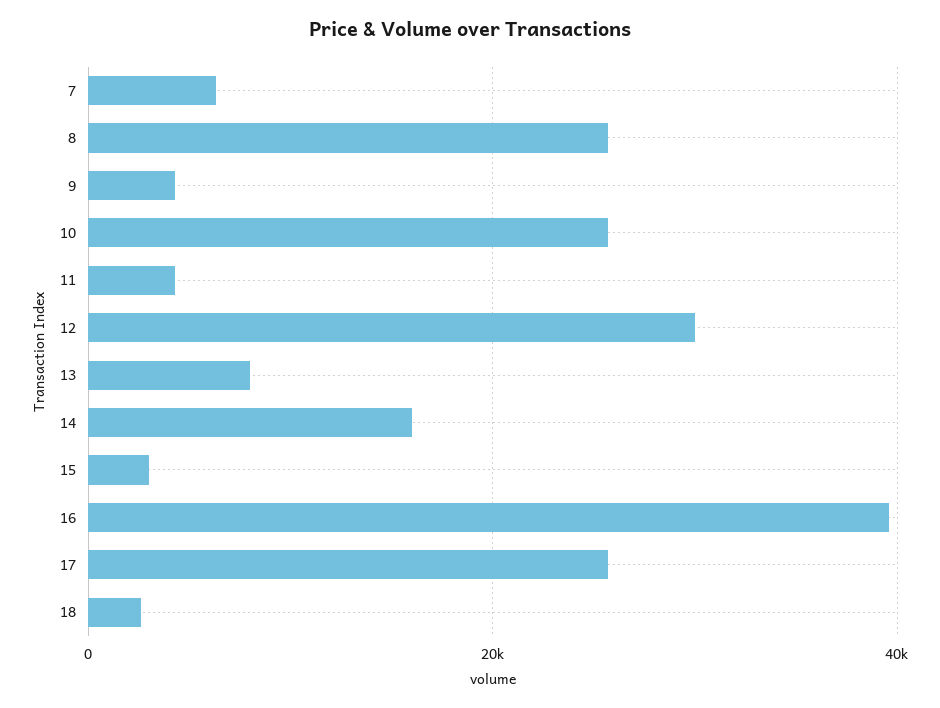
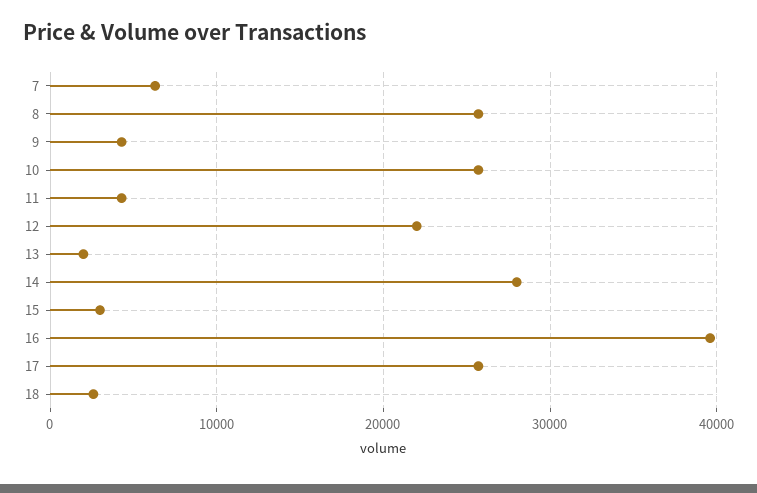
  {
    "7": 6000,
    "8": 26000,
    "9": 4000,
    "10": 26000,
    "11": 4000,
-   "12": 30000,
+   "12": 22000,
-   "13": 8000,
+   "13": 2000,
-   "14": 16000,
+   "14": 28000,
    "15": 3000,
    "16": 40000,
    "17": 26000,
    "18": 3000
  }

